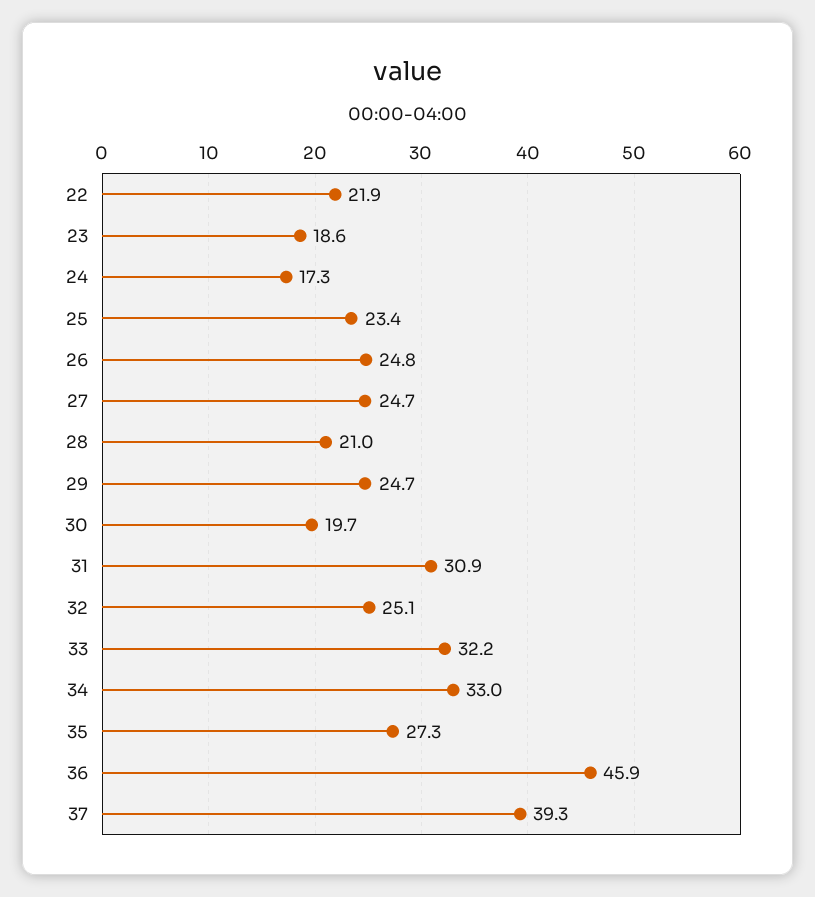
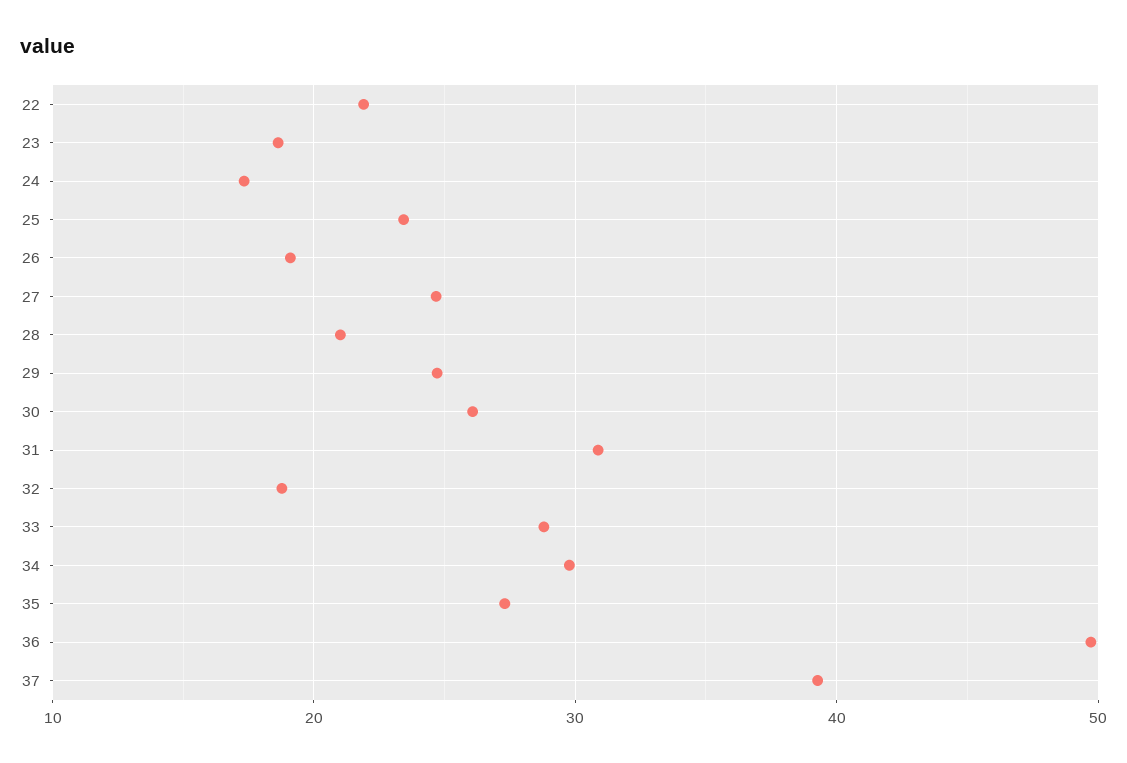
  {
    "22": 21.9,
    "23": 18.6,
    "24": 17.3,
    "25": 23.4,
-   "26": 24.8,
+   "26": 19,
    "27": 24.7,
    "28": 21,
    "29": 24.7,
-   "30": 19.7,
+   "30": 26,
    "31": 30.9,
-   "32": 25.1,
+   "32": 19,
-   "33": 32.2,
+   "33": 29,
-   "34": 33,
+   "34": 30,
    "35": 27.3,
-   "36": 45.9,
+   "36": 50,
    "37": 39.3
  }

